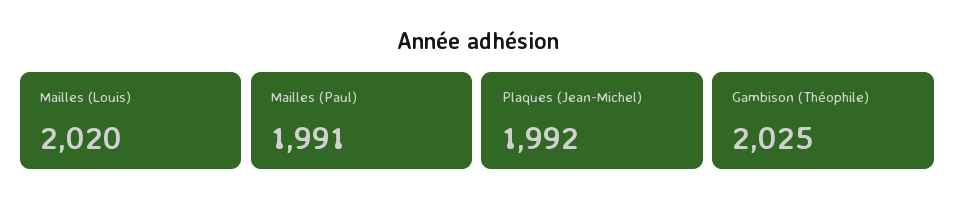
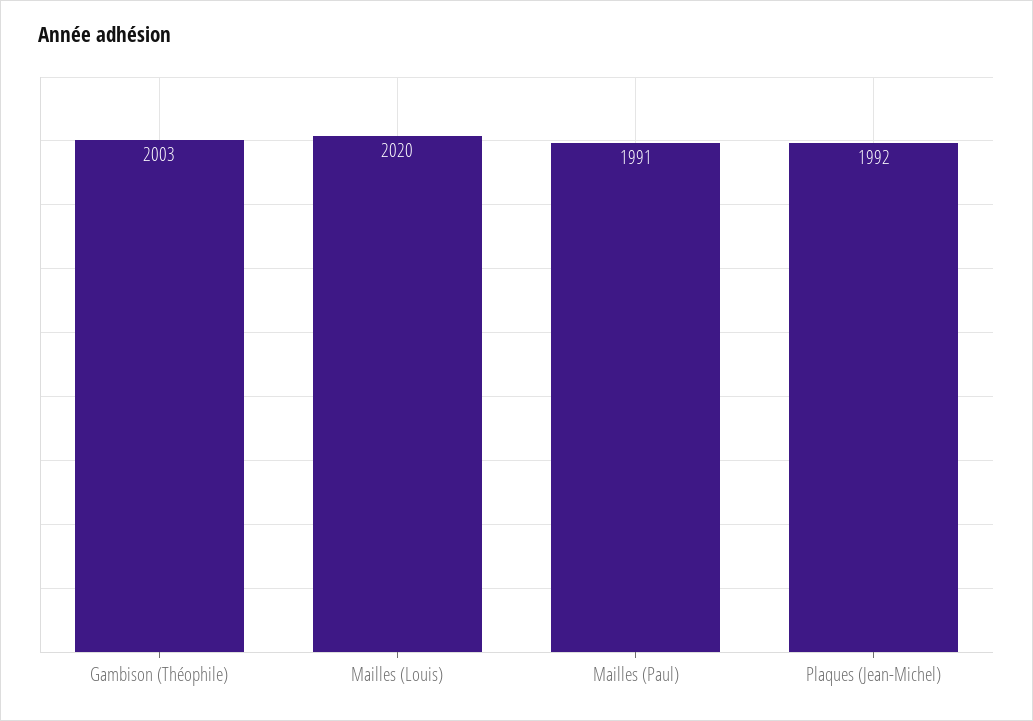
  {
    "Mailles (Louis)": 2020,
    "Mailles (Paul)": 1991,
    "Plaques (Jean-Michel)": 1992,
-   "Gambison (Théophile)": 2025
+   "Gambison (Théophile)": 2003
  }

